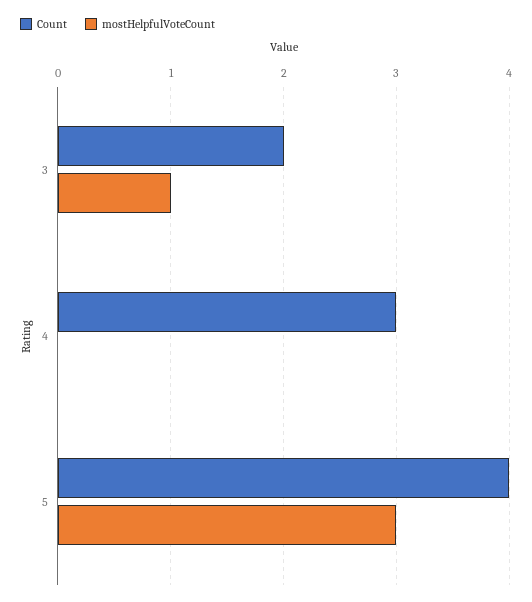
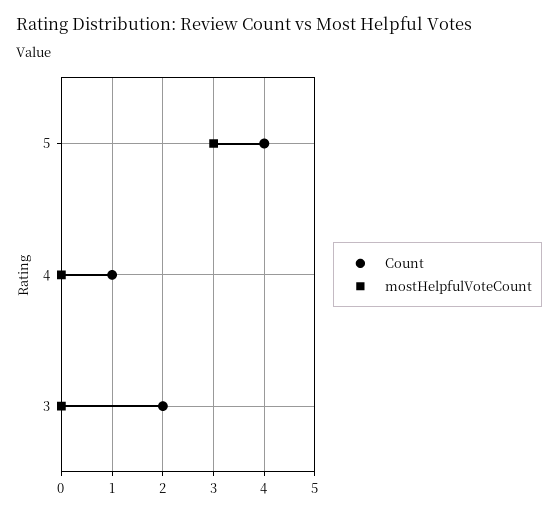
  {
    "Count": {
      "3": 2,
-     "4": 3,
+     "4": 1,
      "5": 4
    },
    "mostHelpfulVoteCount": {
-     "3": 1,
+     "3": 0,
      "4": 0,
      "5": 3
    }
  }

